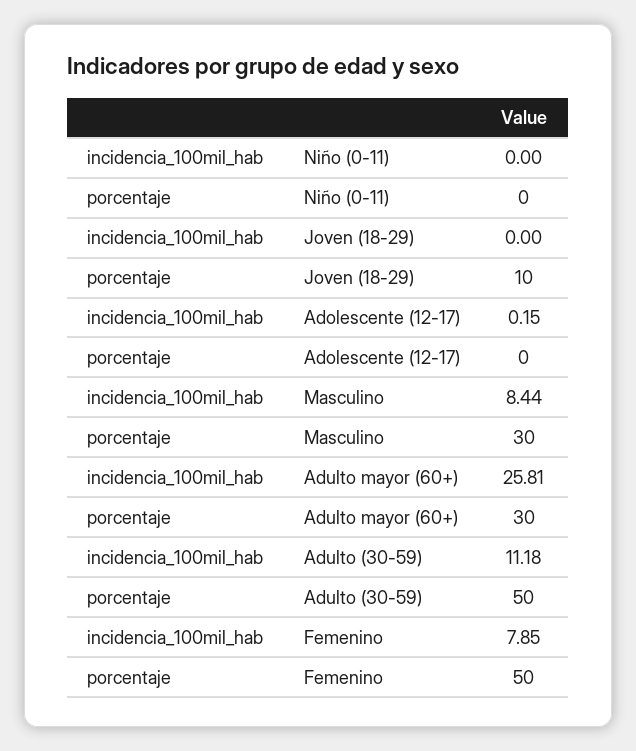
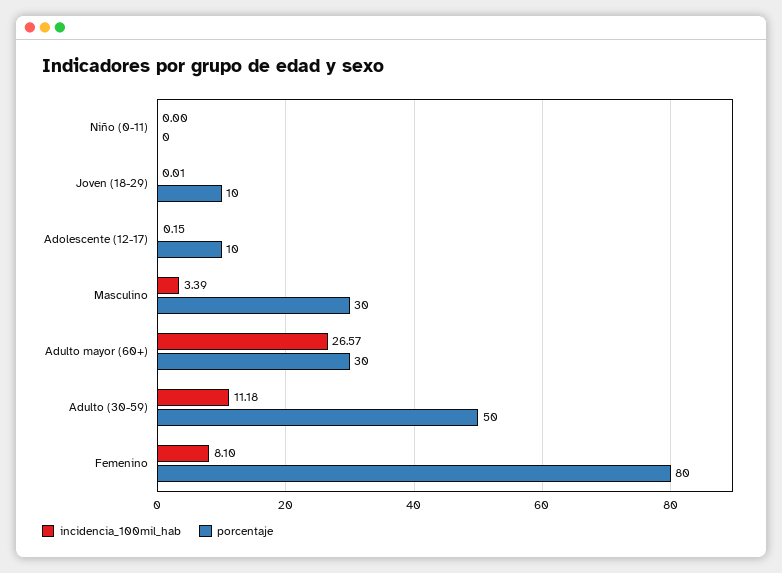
  {
    "incidencia_100mil_hab": {
      "Niño (0-11)": 0,
-     "Joven (18-29)": 0,
+     "Joven (18-29)": 0.01,
      "Adolescente (12-17)": 0.15,
-     "Masculino": 8.44,
+     "Masculino": 3.39,
-     "Adulto mayor (60+)": 25.81,
+     "Adulto mayor (60+)": 26.57,
      "Adulto (30-59)": 11.18,
-     "Femenino": 7.85
+     "Femenino": 8.1
    },
    "porcentaje": {
      "Niño (0-11)": 0,
      "Joven (18-29)": 10,
-     "Adolescente (12-17)": 0,
+     "Adolescente (12-17)": 10,
      "Masculino": 30,
      "Adulto mayor (60+)": 30,
      "Adulto (30-59)": 50,
-     "Femenino": 50
+     "Femenino": 80
    }
  }

